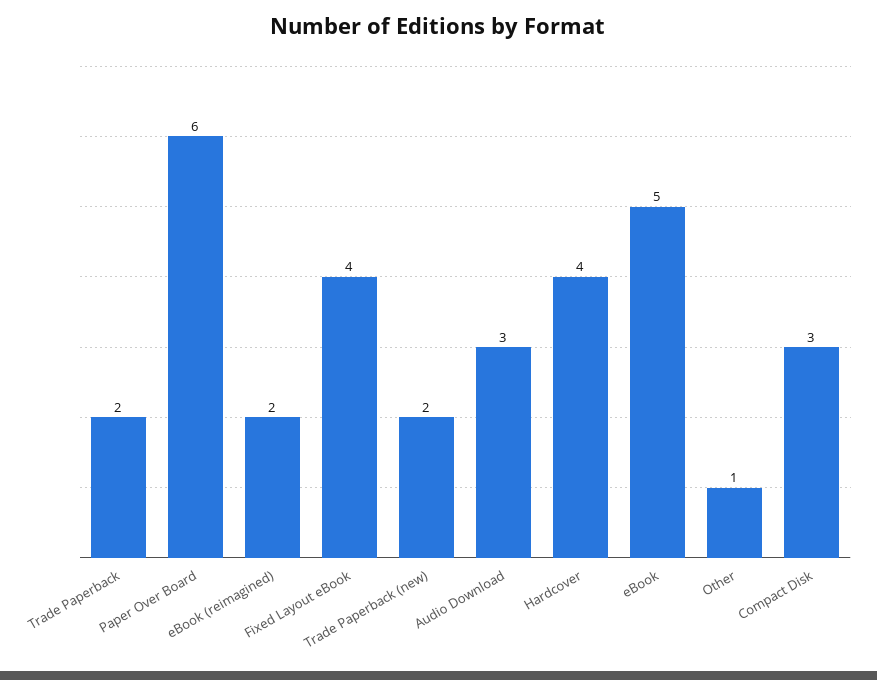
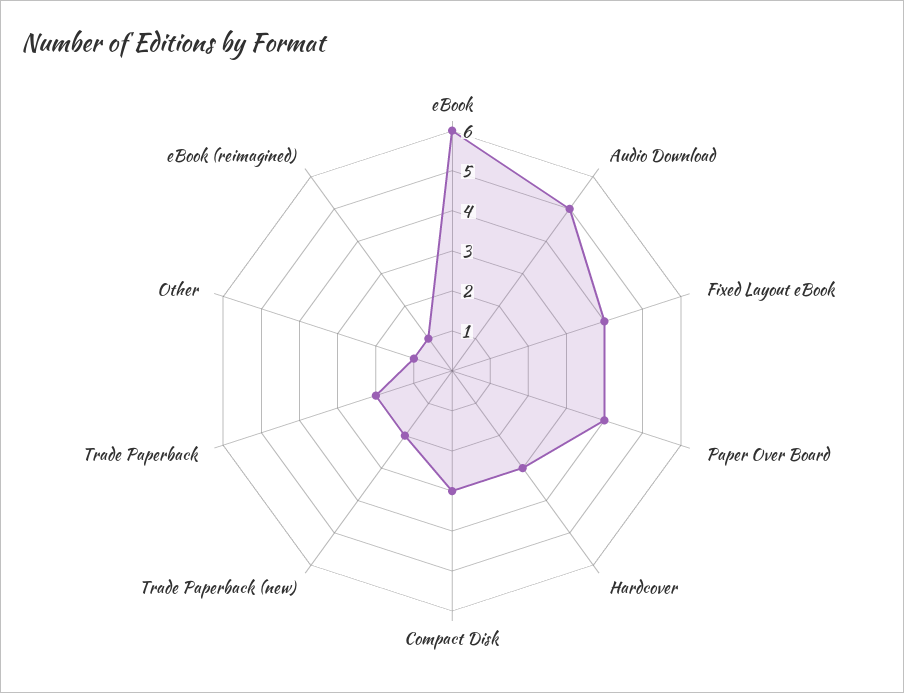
  {
    "Trade Paperback": 2,
-   "Paper Over Board": 6,
+   "Paper Over Board": 4,
-   "eBook (reimagined)": 2,
+   "eBook (reimagined)": 1,
    "Fixed Layout eBook": 4,
    "Trade Paperback (new)": 2,
-   "Audio Download": 3,
+   "Audio Download": 5,
-   "Hardcover": 4,
+   "Hardcover": 3,
-   "eBook": 5,
+   "eBook": 6,
    "Other": 1,
    "Compact Disk": 3
  }

